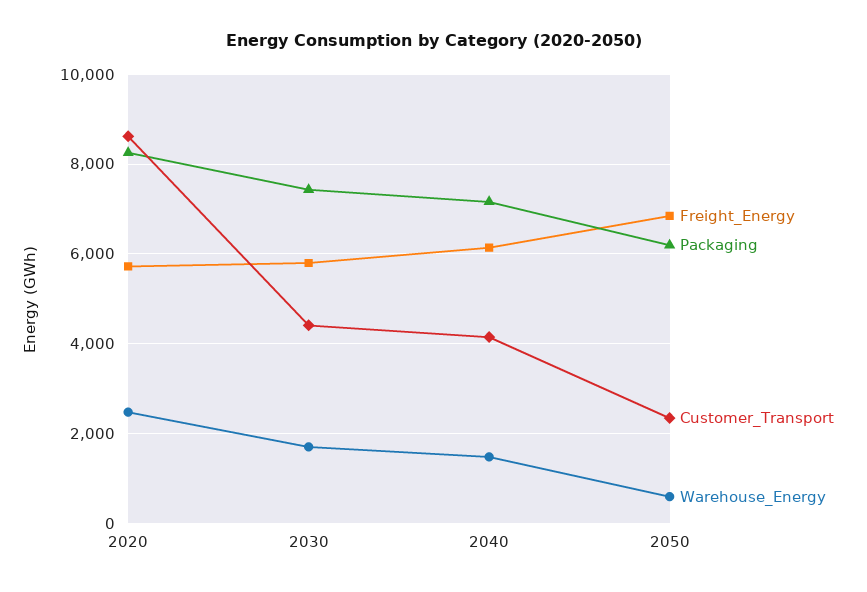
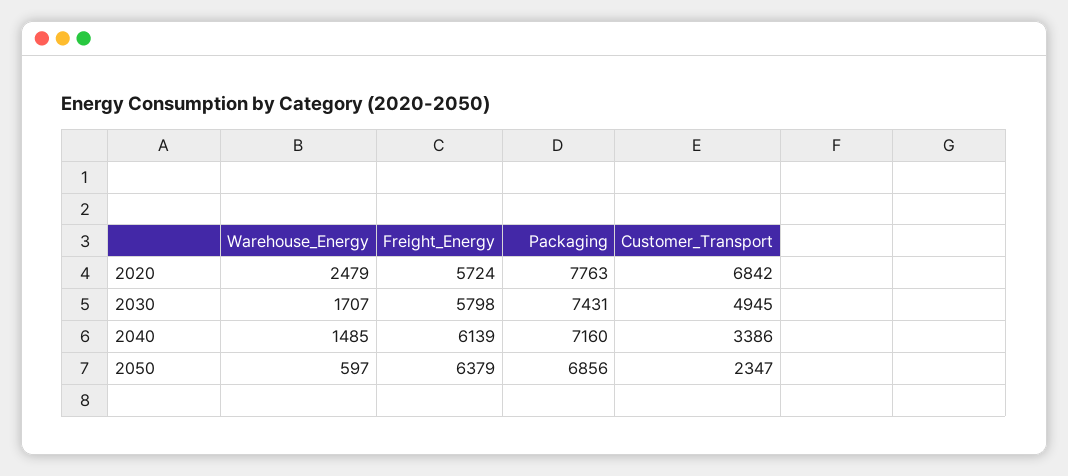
  {
    "Freight_Energy": {
      "2020": 5724,
      "2030": 5798,
      "2040": 6139,
-     "2050": 6800
+     "2050": 6379
    },
    "Packaging": {
-     "2020": 8200,
+     "2020": 7763,
      "2030": 7431,
      "2040": 7160,
-     "2050": 6200
+     "2050": 6856
    },
    "Customer_Transport": {
-     "2020": 8600,
+     "2020": 6842,
-     "2030": 4400,
+     "2030": 4945,
-     "2040": 4200,
+     "2040": 3386,
      "2050": 2347
    },
    "Warehouse_Energy": {
      "2020": 2479,
      "2030": 1707,
      "2040": 1485,
      "2050": 597
    }
  }

